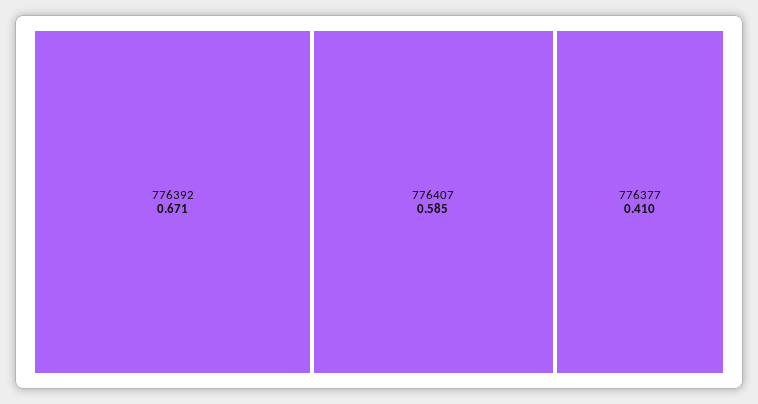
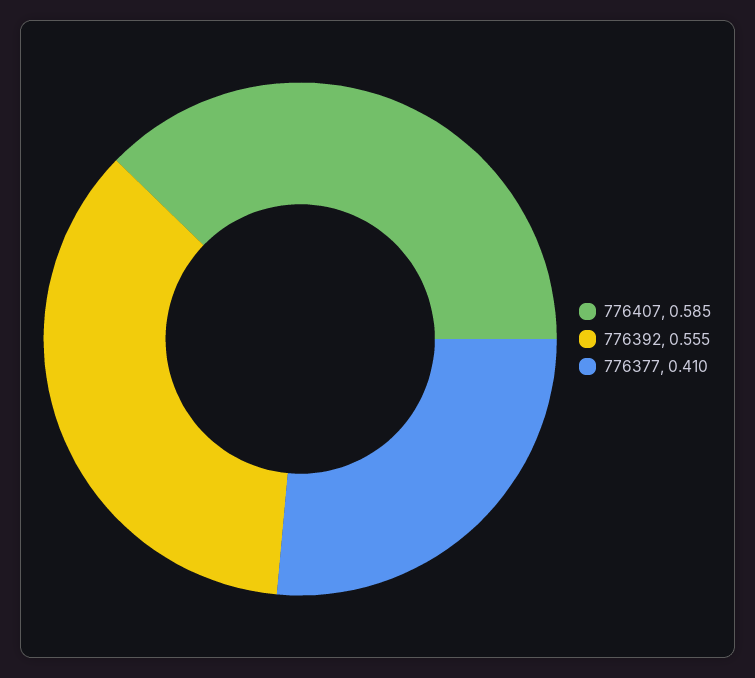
  {
-   "776392": 0.671,
+   "776392": 0.555,
    "776407": 0.585,
    "776377": 0.41
  }

